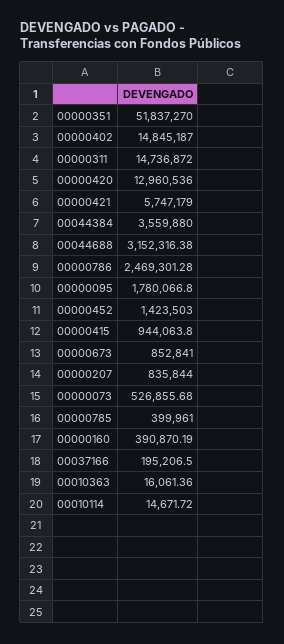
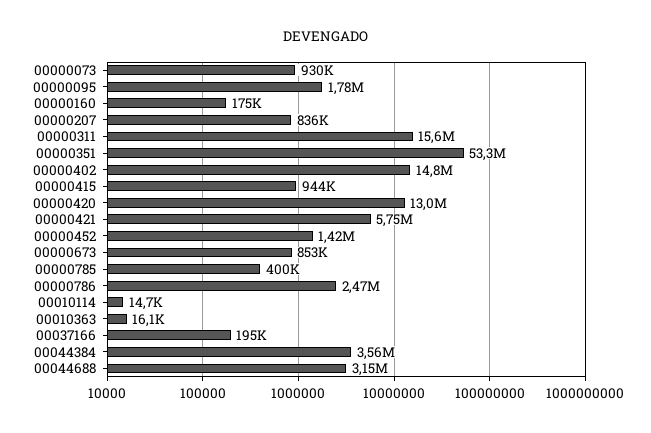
  {
-   "00000351": 51837270,
+   "00000351": 53300000,
    "00000402": 14845187,
-   "00000311": 14736872,
+   "00000311": 15600000,
    "00000420": 12960536,
    "00000421": 5747179,
    "00044384": 3559880,
    "00044688": 3152316.38,
    "00000786": 2469301.28,
    "00000095": 1780066.8,
    "00000452": 1423503,
    "00000415": 944063.8,
    "00000673": 852841,
    "00000207": 835844,
-   "00000073": 526855.68,
+   "00000073": 930000,
    "00000785": 399961,
-   "00000160": 390870.19,
+   "00000160": 175000,
    "00037166": 195206.5,
    "00010363": 16061.36,
    "00010114": 14671.72
  }

